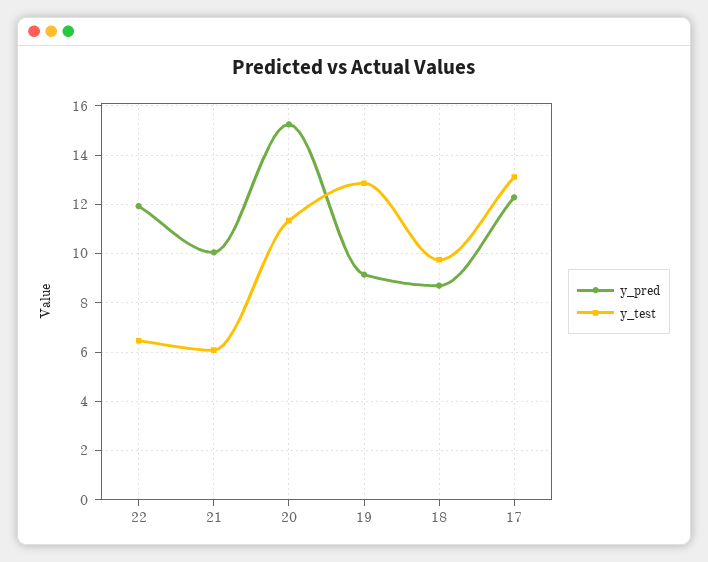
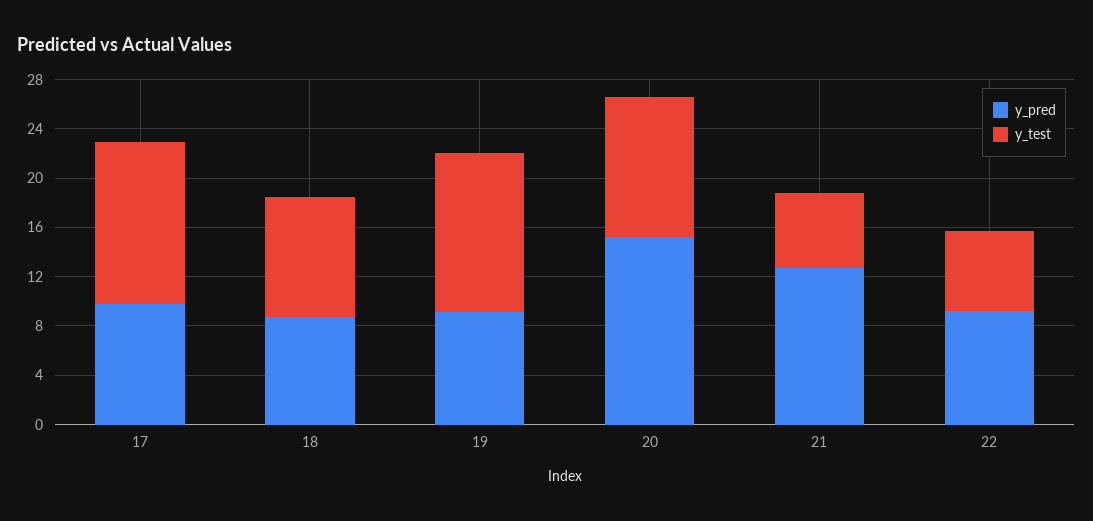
  {
    "y_pred": {
-     "22": 12,
+     "22": 9,
-     "21": 10,
+     "21": 13,
      "20": 15.25,
      "19": 9.25,
      "18": 8.75,
-     "17": 12.25
+     "17": 10
    },
    "y_test": {
      "22": 6.5,
      "21": 6,
      "20": 11.25,
      "19": 12.75,
      "18": 9.75,
      "17": 13
    }
  }

